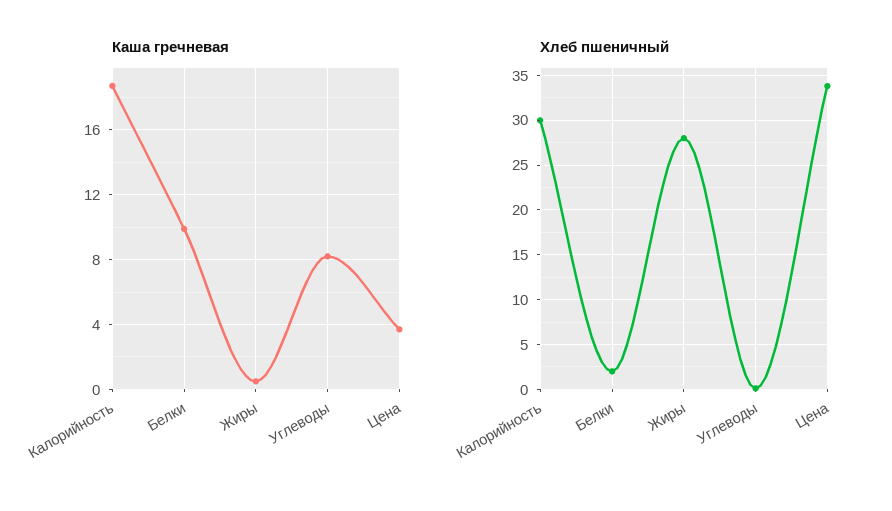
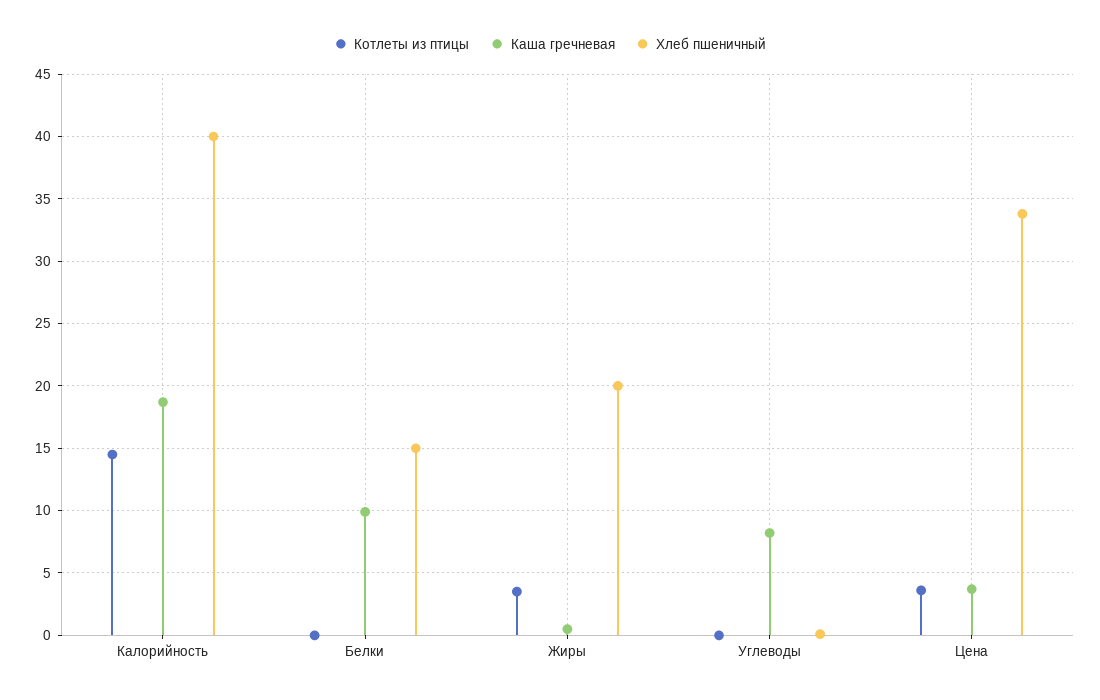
  {
    "Каша гречневая": {
      "Калорийность": 18.5,
      "Белки": 10,
      "Жиры": 0.5,
      "Углеводы": 8,
      "Цена": 3.5
    },
    "Хлеб пшеничный": {
-     "Калорийность": 30,
+     "Калорийность": 40,
-     "Белки": 2,
+     "Белки": 15,
-     "Жиры": 28,
+     "Жиры": 20,
      "Углеводы": 0,
      "Цена": 34
-   }
+   },
+   "Котлеты из птицы": {
+     "Калорийность": 14.5,
+     "Белки": 0,
+     "Жиры": 3.5,
+     "Углеводы": 0,
+     "Цена": 3.5
+   }
  }

